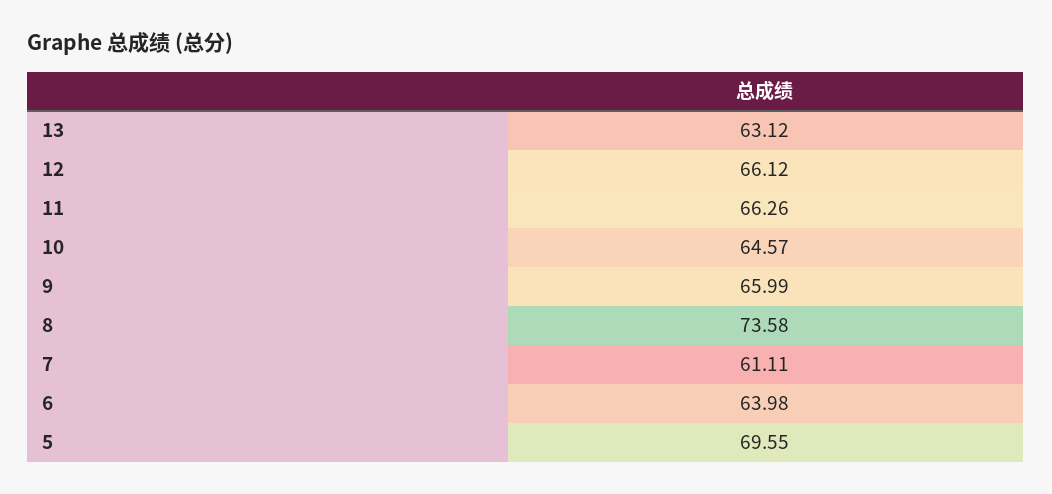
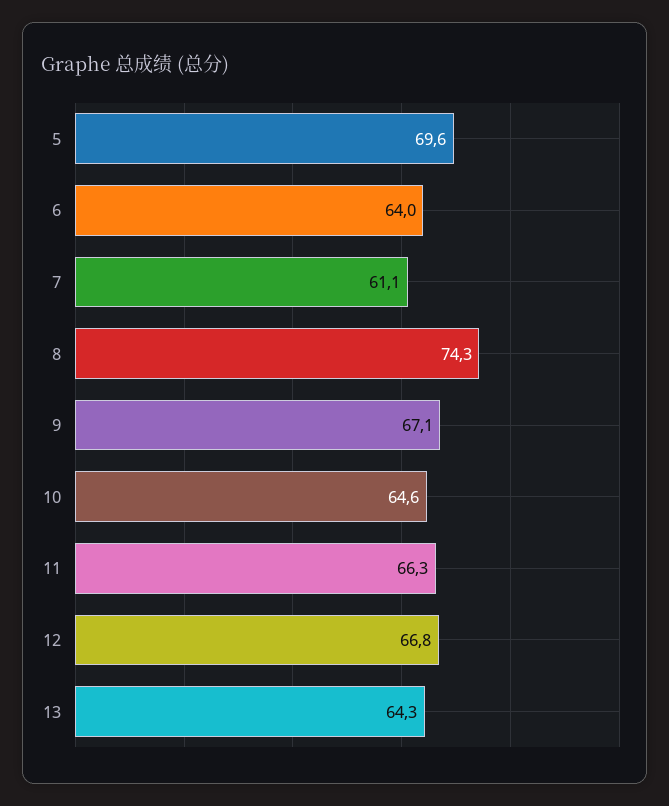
  {
-   "13": 63.12,
+   "13": 64.3,
-   "12": 66.12,
+   "12": 66.8,
    "11": 66.26,
    "10": 64.57,
-   "9": 65.99,
+   "9": 67.1,
-   "8": 73.58,
+   "8": 74.3,
    "7": 61.11,
    "6": 63.98,
    "5": 69.55
  }

